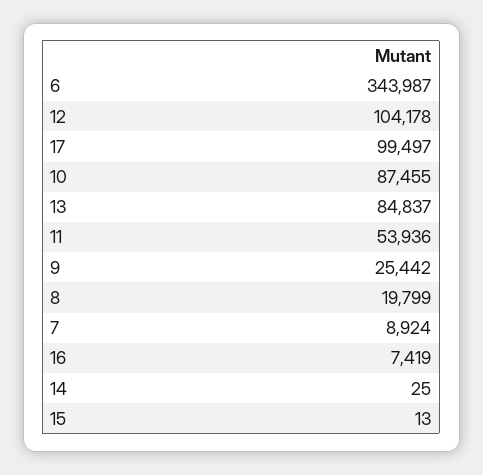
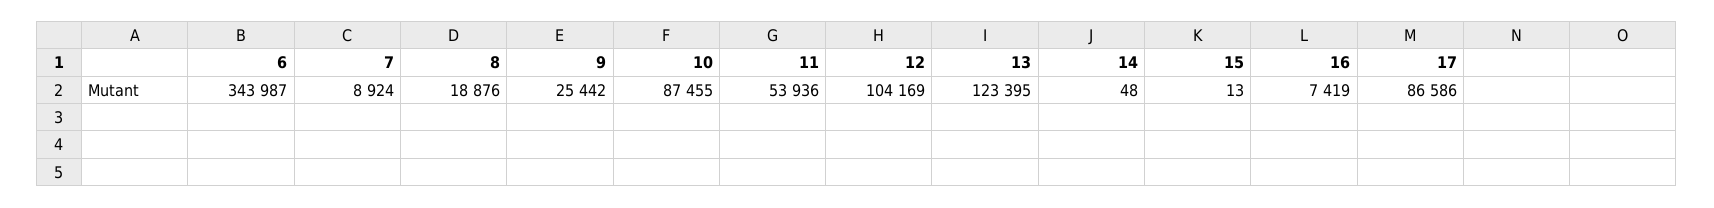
  {
    "6": 343987,
-   "12": 104178,
+   "12": 104169,
-   "17": 99497,
+   "17": 86586,
    "10": 87455,
-   "13": 84837,
+   "13": 123395,
    "11": 53936,
    "9": 25442,
-   "8": 19799,
+   "8": 18876,
    "7": 8924,
    "16": 7419,
-   "14": 25,
+   "14": 48,
    "15": 13
  }

